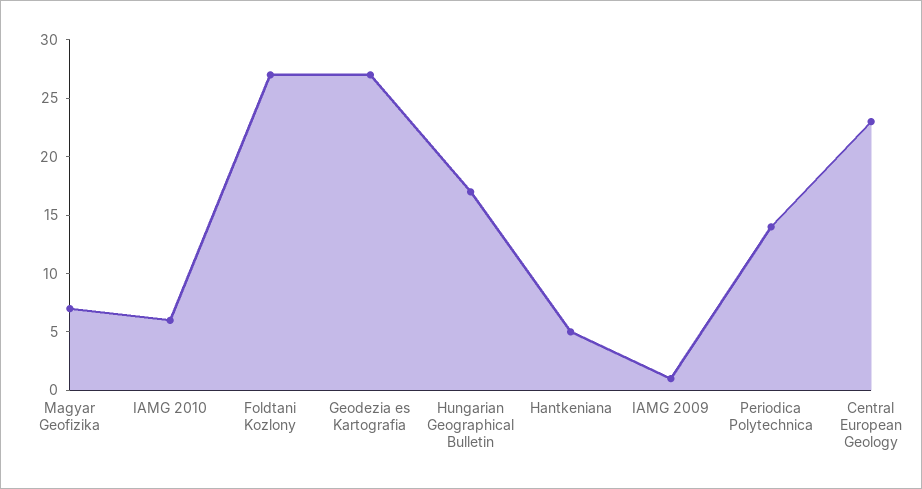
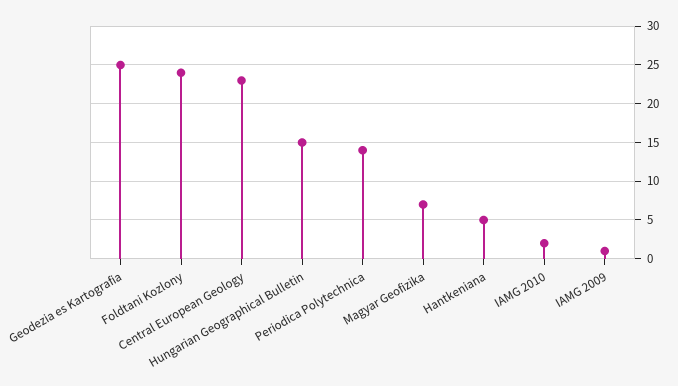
  {
    "Magyar Geofizika": 7,
-   "IAMG 2010": 6,
+   "IAMG 2010": 2,
-   "Foldtani Kozlony": 27,
+   "Foldtani Kozlony": 24,
-   "Geodezia es Kartografia": 27,
+   "Geodezia es Kartografia": 25,
-   "Hungarian Geographical Bulletin": 17,
+   "Hungarian Geographical Bulletin": 15,
    "Hantkeniana": 5,
    "IAMG 2009": 1,
    "Periodica Polytechnica": 14,
    "Central European Geology": 23
  }

